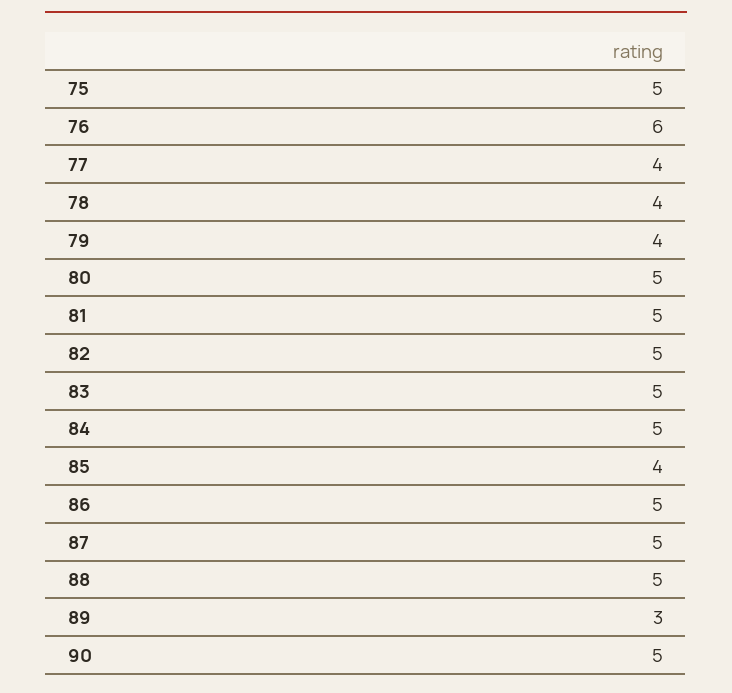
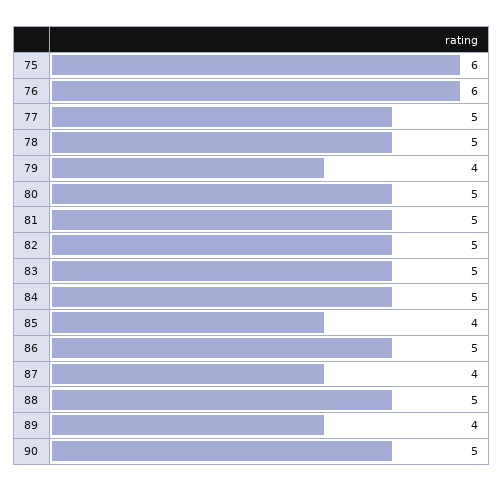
  {
-   "75": 5,
+   "75": 6,
    "76": 6,
-   "77": 4,
+   "77": 5,
-   "78": 4,
+   "78": 5,
    "79": 4,
    "80": 5,
    "81": 5,
    "82": 5,
    "83": 5,
    "84": 5,
    "85": 4,
    "86": 5,
-   "87": 5,
+   "87": 4,
    "88": 5,
-   "89": 3,
+   "89": 4,
    "90": 5
  }

